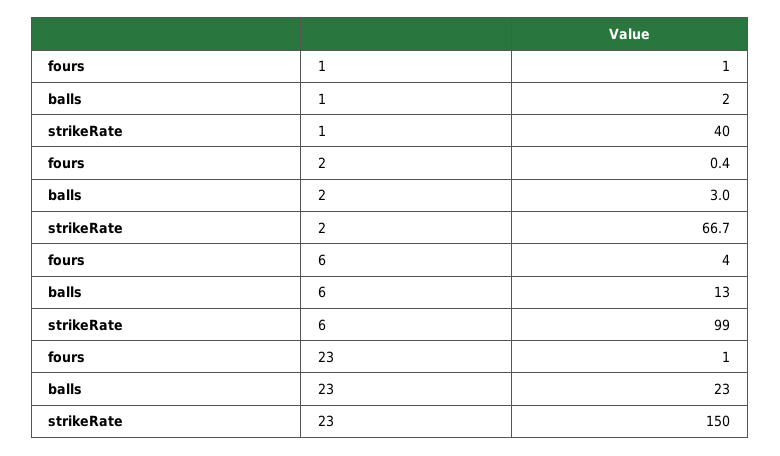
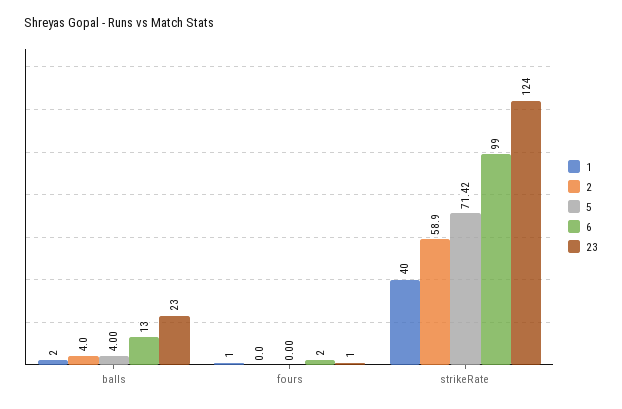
  {
    "1": {
      "fours": 1,
      "balls": 2,
      "strikeRate": 40
    },
    "2": {
-     "fours": 0.4,
+     "fours": 0,
-     "balls": 3,
+     "balls": 4,
-     "strikeRate": 66.7
+     "strikeRate": 58.9
    },
    "6": {
-     "fours": 4,
+     "fours": 2,
      "balls": 13,
      "strikeRate": 99
    },
    "23": {
      "fours": 1,
      "balls": 23,
-     "strikeRate": 150
+     "strikeRate": 124
-   }
+   },
+   "5": {
+     "balls": 4,
+     "fours": 0,
+     "strikeRate": 71.42
+   }
  }

